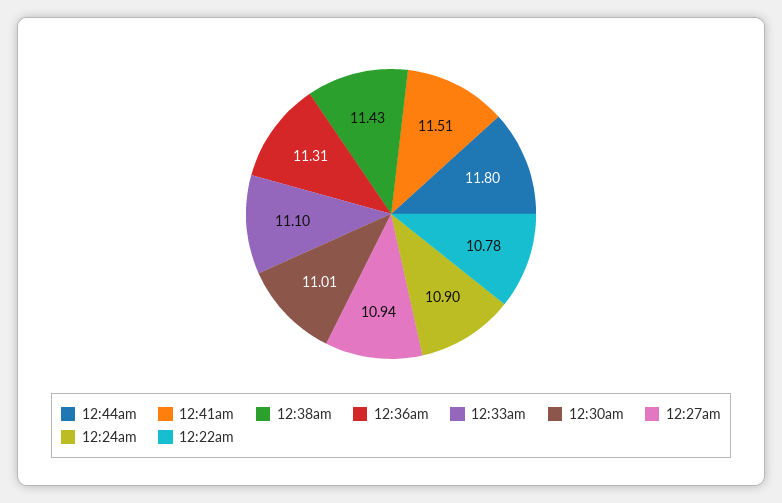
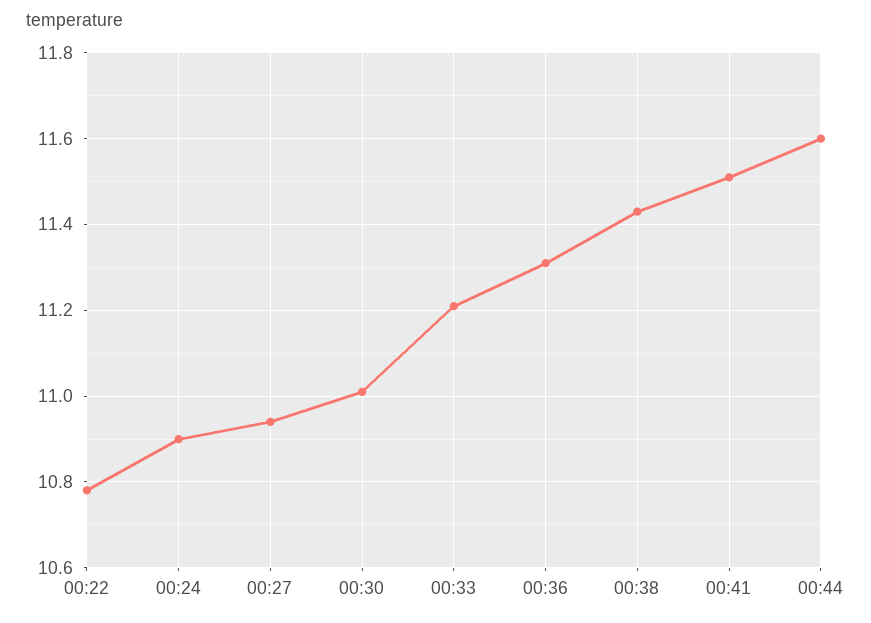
  {
-   "12:44am": 11.8,
+   "12:44am": 11.6,
    "12:41am": 11.51,
    "12:38am": 11.43,
    "12:36am": 11.31,
-   "12:33am": 11.1,
+   "12:33am": 11.2,
    "12:30am": 11.01,
    "12:27am": 10.94,
    "12:24am": 10.9,
    "12:22am": 10.78
  }

